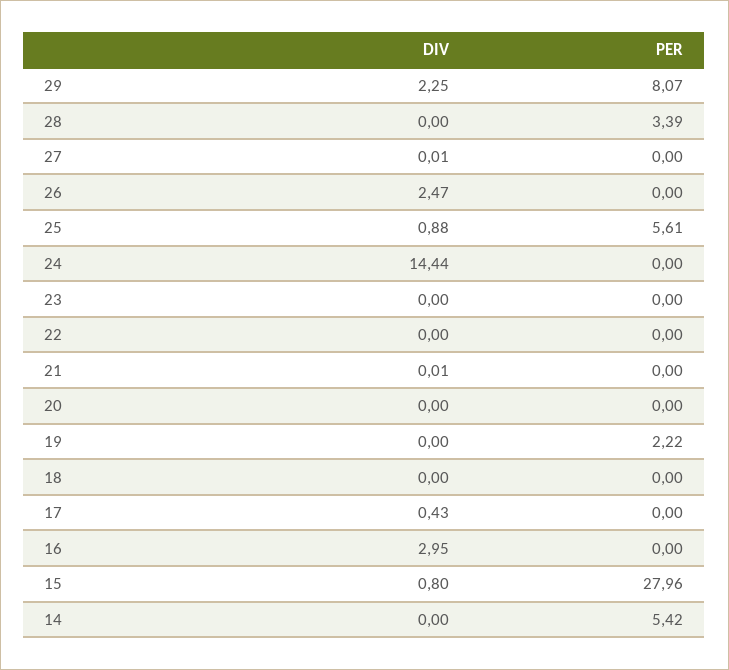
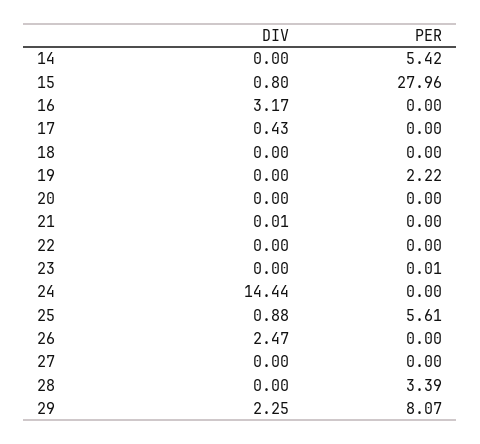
  {
    "DIV": {
      "29": 2.25,
      "28": 0,
-     "27": 0.01,
+     "27": 0,
      "26": 2.47,
      "25": 0.88,
      "24": 14.44,
      "23": 0,
      "22": 0,
      "21": 0.01,
      "20": 0,
      "19": 0,
      "18": 0,
      "17": 0.43,
-     "16": 2.95,
+     "16": 3.17,
      "15": 0.8,
      "14": 0
    },
    "PER": {
      "29": 8.07,
      "28": 3.39,
      "27": 0,
      "26": 0,
      "25": 5.61,
      "24": 0,
-     "23": 0,
+     "23": 0.01,
      "22": 0,
      "21": 0,
      "20": 0,
      "19": 2.22,
      "18": 0,
      "17": 0,
      "16": 0,
      "15": 27.96,
      "14": 5.42
    }
  }

